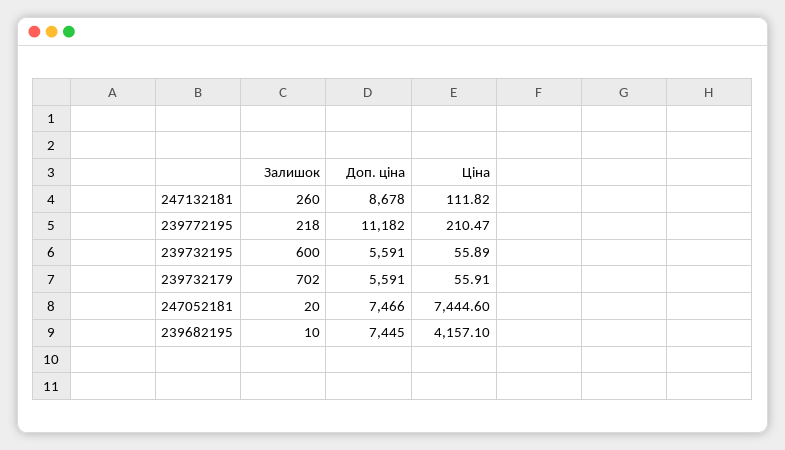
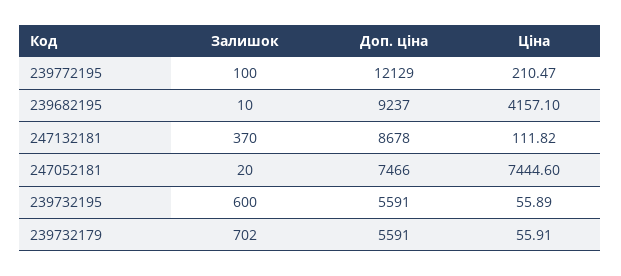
  {
    "Залишок": {
-     "247132181": 260,
+     "247132181": 370,
-     "239772195": 218,
+     "239772195": 100,
      "239732195": 600,
      "239732179": 702,
      "247052181": 20,
      "239682195": 10
    },
    "Доп. ціна": {
      "247132181": 8678,
-     "239772195": 11182,
+     "239772195": 12129,
      "239732195": 5591,
      "239732179": 5591,
      "247052181": 7466,
-     "239682195": 7445
+     "239682195": 9237
    },
    "Ціна": {
      "247132181": 111.82,
      "239772195": 210.47,
      "239732195": 55.89,
      "239732179": 55.91,
      "247052181": 7444.6,
      "239682195": 4157.1
    }
  }

